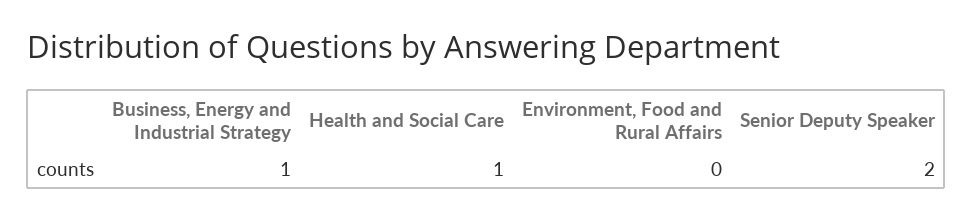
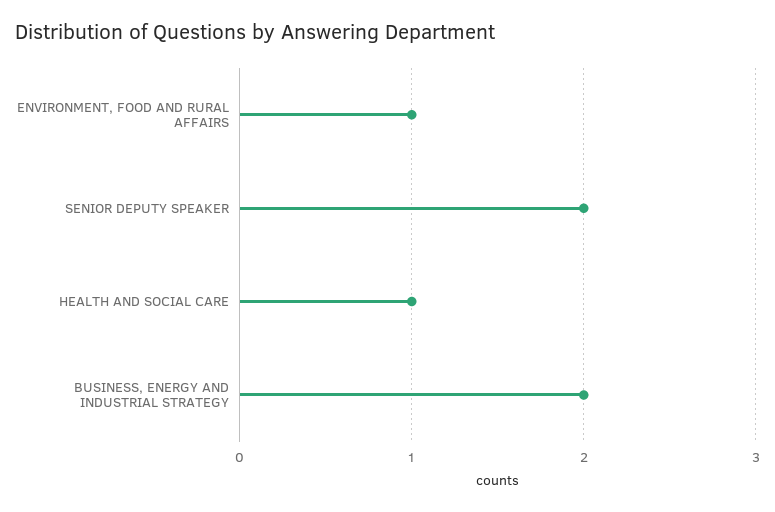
  {
-   "Business, Energy and Industrial Strategy": 1,
+   "Business, Energy and Industrial Strategy": 2,
    "Health and Social Care": 1,
-   "Environment, Food and Rural Affairs": 0,
+   "Environment, Food and Rural Affairs": 1,
    "Senior Deputy Speaker": 2
  }

